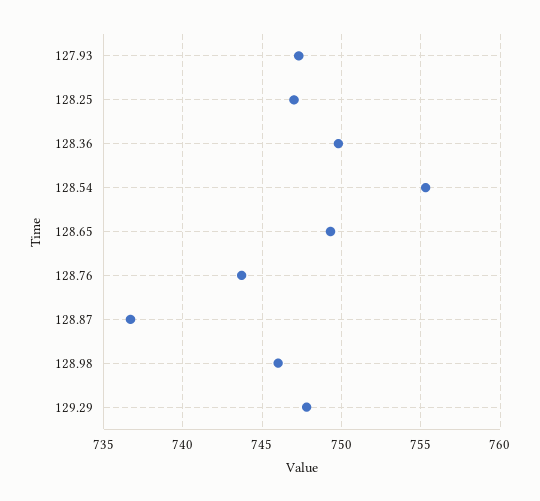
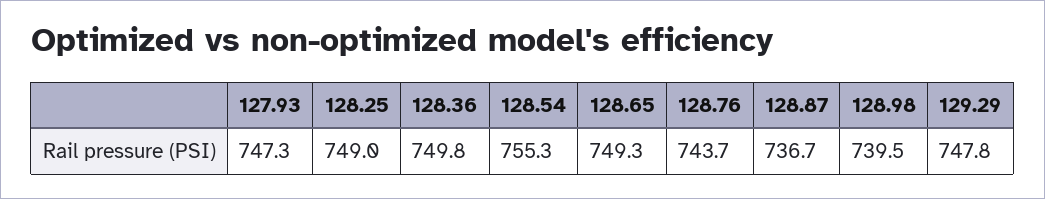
  {
    "127.93": 747.3,
-   "128.25": 747,
+   "128.25": 749,
    "128.36": 749.8,
    "128.54": 755.3,
    "128.65": 749.3,
    "128.76": 743.7,
    "128.87": 736.7,
-   "128.98": 746,
+   "128.98": 739.5,
    "129.29": 747.8
  }

